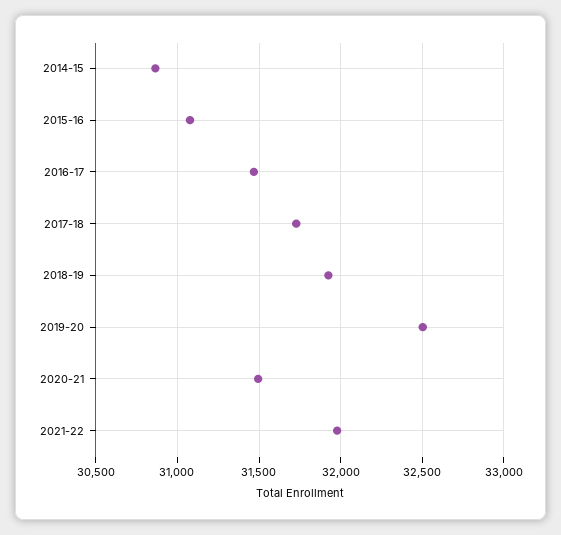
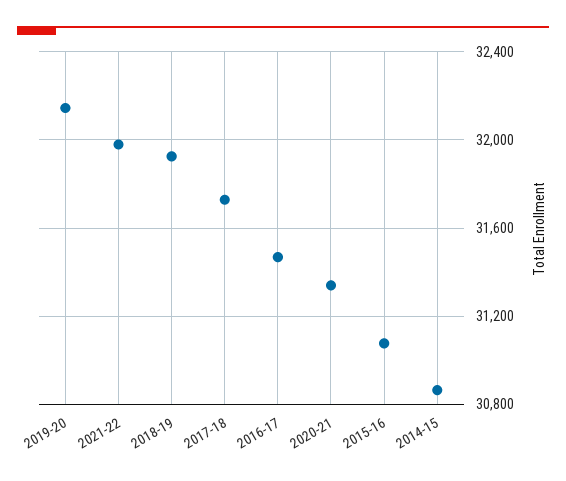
  {
    "2014-15": 30850,
    "2015-16": 31100,
    "2016-17": 31450,
    "2017-18": 31750,
    "2018-19": 31950,
-   "2019-20": 32500,
+   "2019-20": 32150,
-   "2020-21": 31500,
+   "2020-21": 31350,
    "2021-22": 32000
  }

